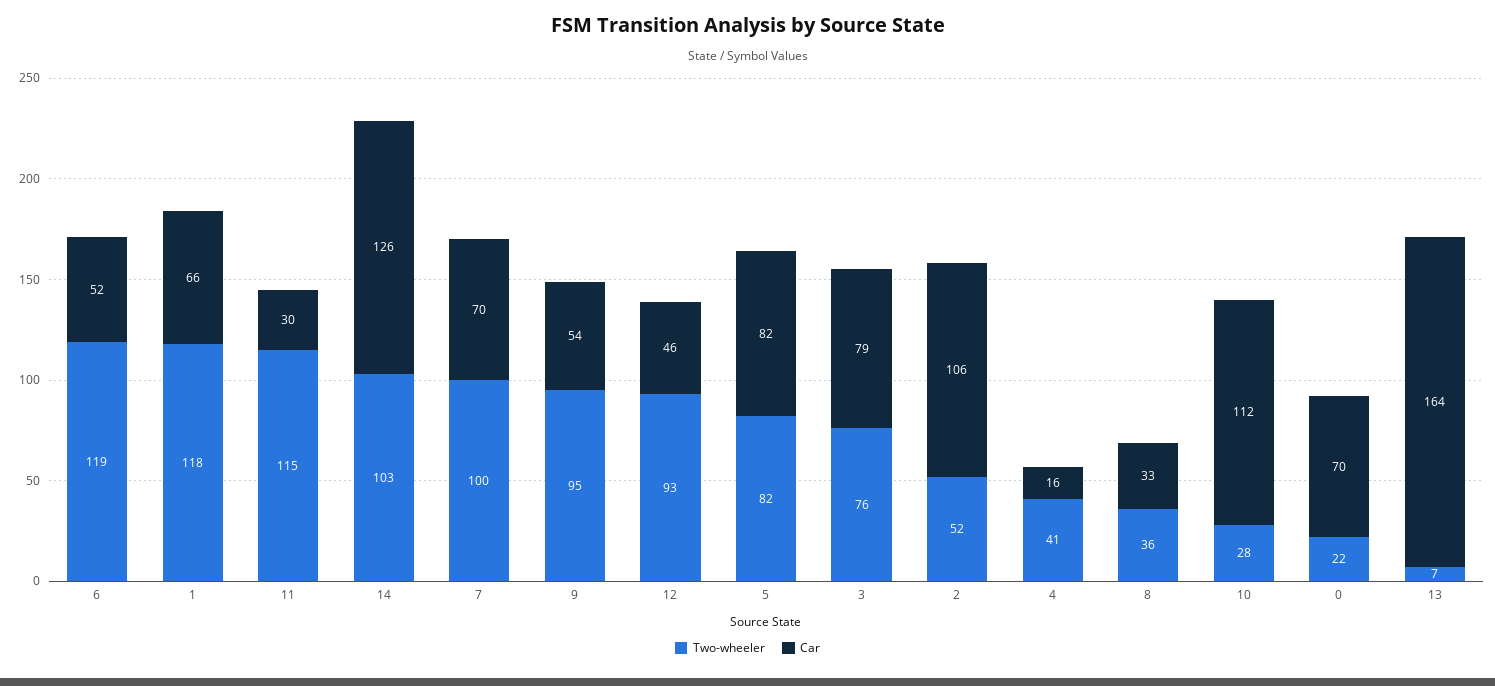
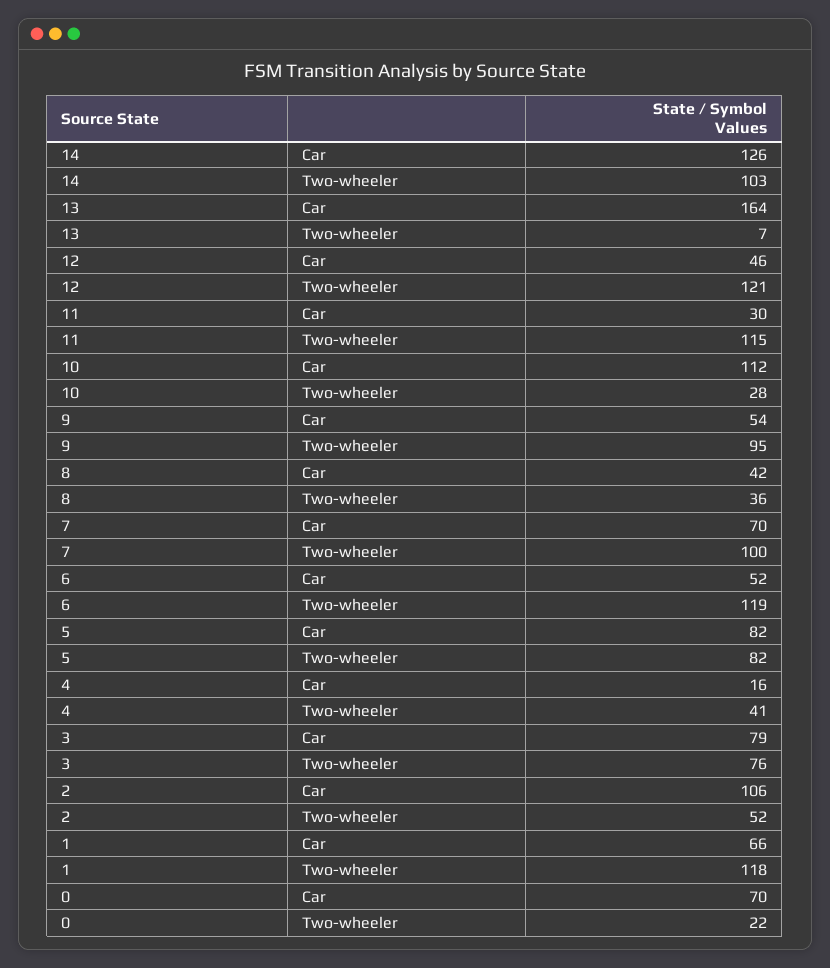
  {
    "Two-wheeler": {
      "6": 119,
      "1": 118,
      "11": 115,
      "14": 103,
      "7": 100,
      "9": 95,
-     "12": 93,
+     "12": 121,
      "5": 82,
      "3": 76,
      "2": 52,
      "4": 41,
      "8": 36,
      "10": 28,
      "0": 22,
      "13": 7
    },
    "Car": {
      "6": 52,
      "1": 66,
      "11": 30,
      "14": 126,
      "7": 70,
      "9": 54,
      "12": 46,
      "5": 82,
      "3": 79,
      "2": 106,
      "4": 16,
-     "8": 33,
+     "8": 42,
      "10": 112,
      "0": 70,
      "13": 164
    }
  }

